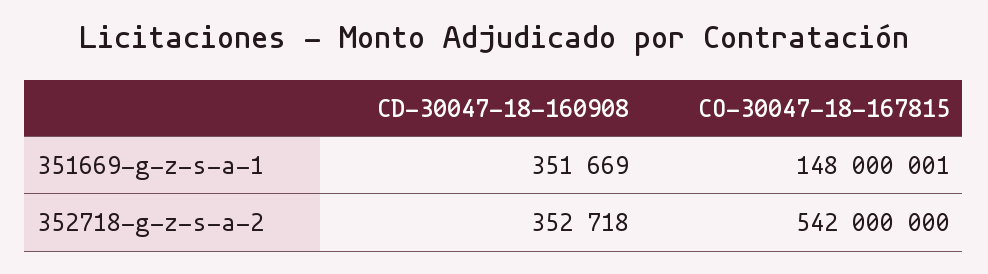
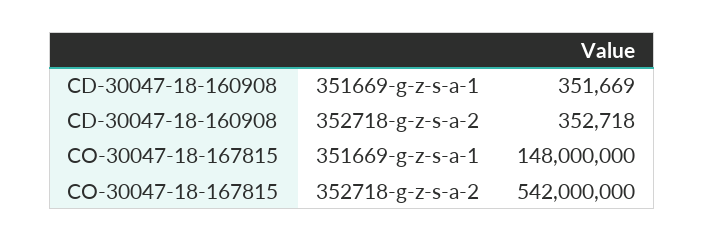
  {
    "CD-30047-18-160908": {
      "351669-g-z-s-a-1": 351669,
      "352718-g-z-s-a-2": 352718
    },
    "CO-30047-18-167815": {
-     "351669-g-z-s-a-1": 148000001,
+     "351669-g-z-s-a-1": 148000000,
      "352718-g-z-s-a-2": 542000000
    }
  }

